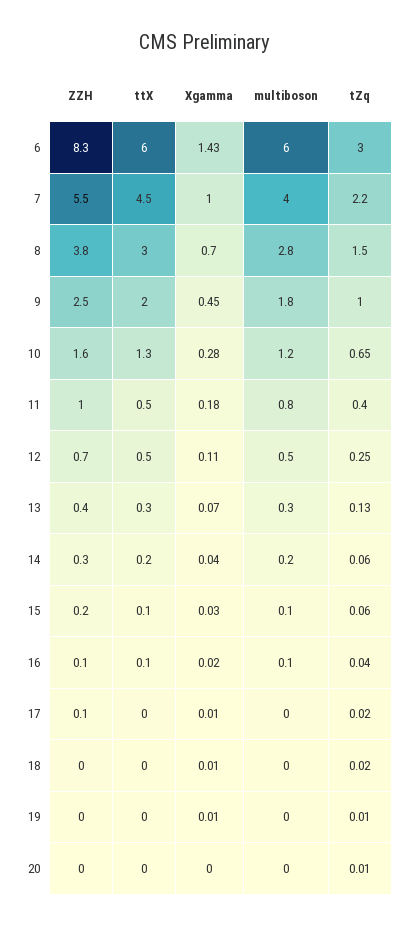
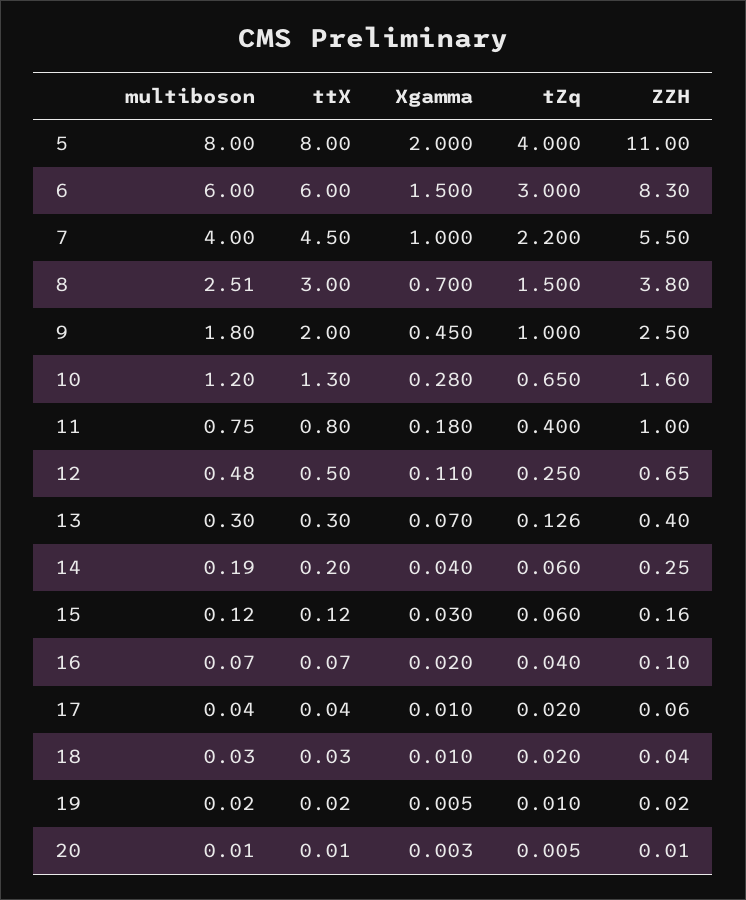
  {
    "ZZH": {
      "6": 8.3,
      "7": 5.5,
      "8": 3.8,
      "9": 2.5,
      "10": 1.6,
      "11": 1,
      "12": 0.65,
      "13": 0.4,
      "14": 0.25,
      "15": 0.16,
      "16": 0.1,
      "17": 0.06,
      "18": 0.04,
      "19": 0.02,
-     "20": 0.01
+     "20": 0.01,
+     "5": 11
    },
    "ttX": {
      "6": 6,
      "7": 4.5,
      "8": 3,
      "9": 2,
      "10": 1.3,
-     "11": 0.5,
+     "11": 0.8,
      "12": 0.5,
      "13": 0.3,
      "14": 0.2,
      "15": 0.12,
      "16": 0.07,
      "17": 0.04,
      "18": 0.03,
      "19": 0.02,
-     "20": 0.01
+     "20": 0.01,
+     "5": 8
    },
    "Xgamma": {
-     "6": 1.43,
+     "6": 1.5,
      "7": 1,
      "8": 0.7,
      "9": 0.45,
      "10": 0.28,
      "11": 0.18,
      "12": 0.11,
      "13": 0.07,
      "14": 0.04,
      "15": 0.03,
      "16": 0.02,
      "17": 0.01,
      "18": 0.01,
      "19": 0.005,
-     "20": 0.003
+     "20": 0.003,
+     "5": 2
    },
    "multiboson": {
      "6": 6,
      "7": 4,
-     "8": 2.8,
+     "8": 2.51,
      "9": 1.8,
      "10": 1.2,
      "11": 0.75,
      "12": 0.48,
      "13": 0.3,
      "14": 0.19,
      "15": 0.12,
      "16": 0.07,
      "17": 0.04,
      "18": 0.03,
      "19": 0.02,
-     "20": 0.01
+     "20": 0.01,
+     "5": 8
    },
    "tZq": {
      "6": 3,
      "7": 2.2,
      "8": 1.5,
      "9": 1,
      "10": 0.65,
      "11": 0.4,
      "12": 0.25,
      "13": 0.126,
      "14": 0.06,
      "15": 0.06,
      "16": 0.04,
      "17": 0.02,
      "18": 0.02,
      "19": 0.01,
-     "20": 0.005
+     "20": 0.005,
+     "5": 4
    }
  }

